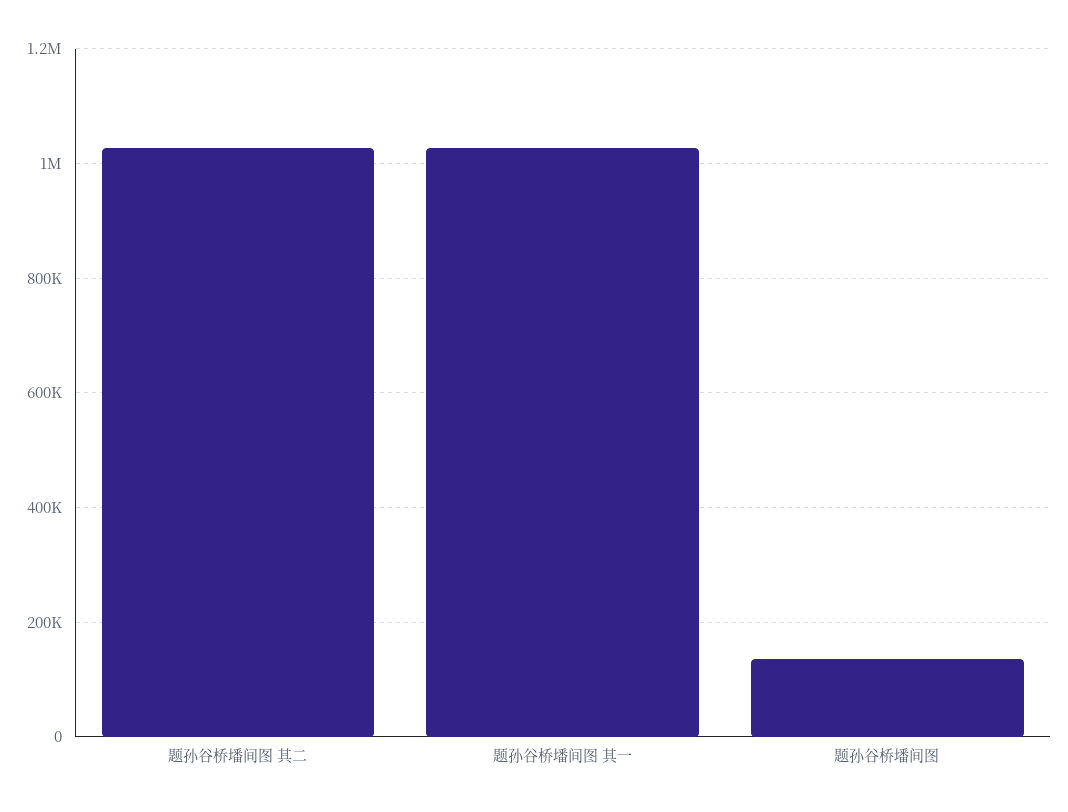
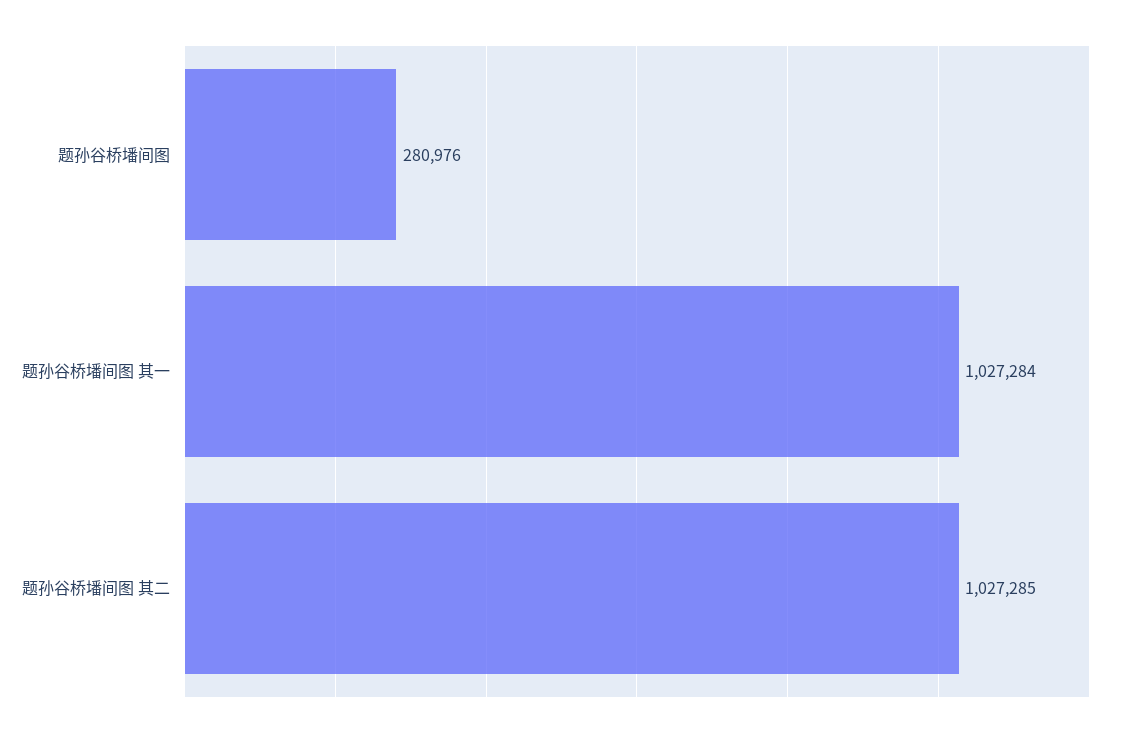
  {
    "题孙谷桥墦间图 其二": 1027285,
    "题孙谷桥墦间图 其一": 1027284,
-   "题孙谷桥墦间图": 140000
+   "题孙谷桥墦间图": 280976
  }

